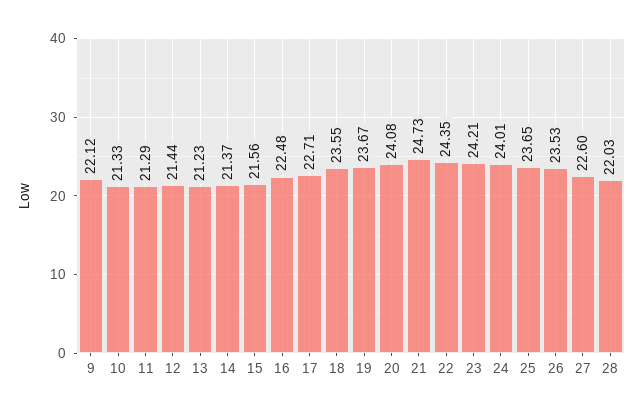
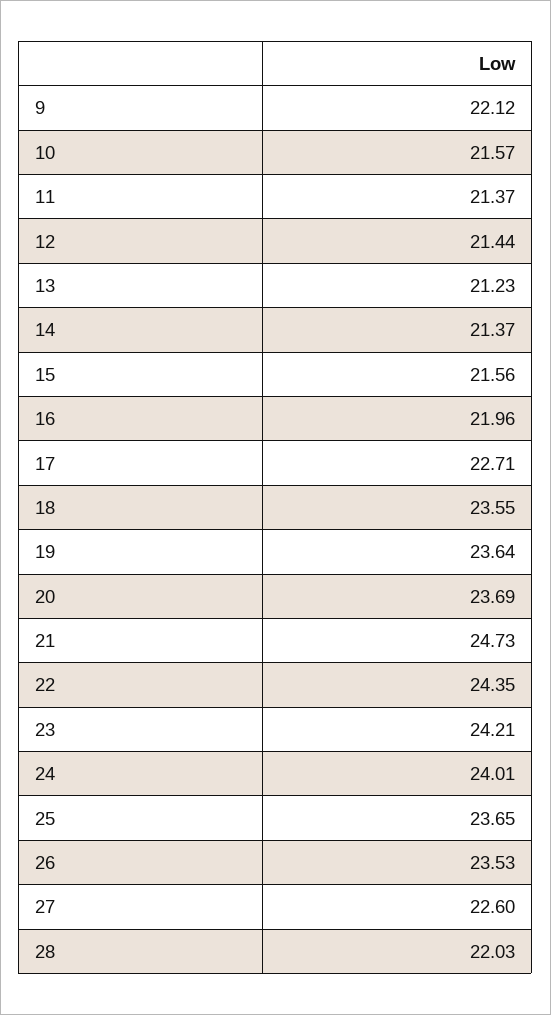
  {
    "9": 22.12,
-   "10": 21.33,
+   "10": 21.57,
-   "11": 21.29,
+   "11": 21.37,
    "12": 21.44,
    "13": 21.23,
    "14": 21.37,
    "15": 21.56,
-   "16": 22.48,
+   "16": 21.96,
    "17": 22.71,
    "18": 23.55,
-   "19": 23.67,
+   "19": 23.64,
-   "20": 24.08,
+   "20": 23.69,
    "21": 24.73,
    "22": 24.35,
    "23": 24.21,
    "24": 24.01,
    "25": 23.65,
    "26": 23.53,
    "27": 22.6,
    "28": 22.03
  }

